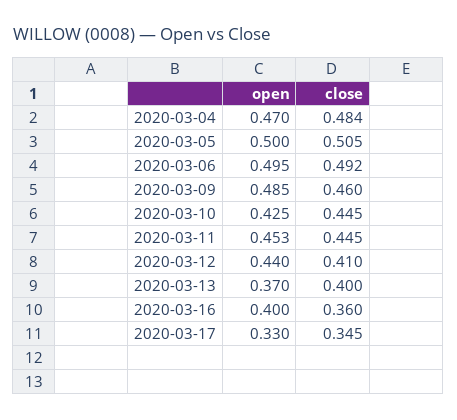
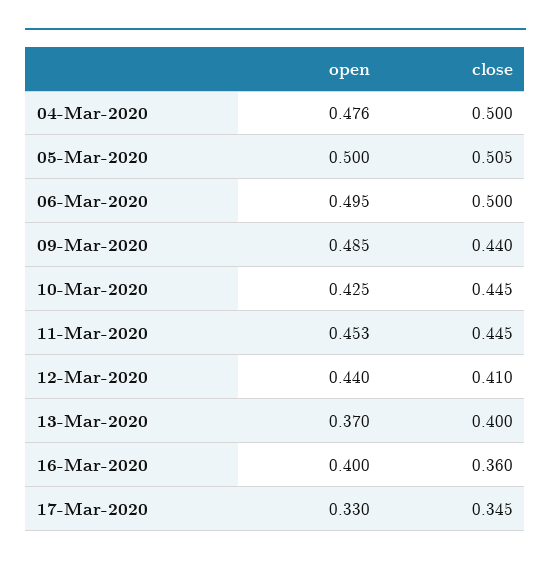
  {
    "open": {
-     "2020-03-04": 0.47,
+     "2020-03-04": 0.476,
      "2020-03-05": 0.5,
      "2020-03-06": 0.495,
      "2020-03-09": 0.485,
      "2020-03-10": 0.425,
      "2020-03-11": 0.453,
      "2020-03-12": 0.44,
      "2020-03-13": 0.37,
      "2020-03-16": 0.4,
      "2020-03-17": 0.33
    },
    "close": {
-     "2020-03-04": 0.484,
+     "2020-03-04": 0.5,
      "2020-03-05": 0.505,
-     "2020-03-06": 0.492,
+     "2020-03-06": 0.5,
-     "2020-03-09": 0.46,
+     "2020-03-09": 0.44,
      "2020-03-10": 0.445,
      "2020-03-11": 0.445,
      "2020-03-12": 0.41,
      "2020-03-13": 0.4,
      "2020-03-16": 0.36,
      "2020-03-17": 0.345
    }
  }

